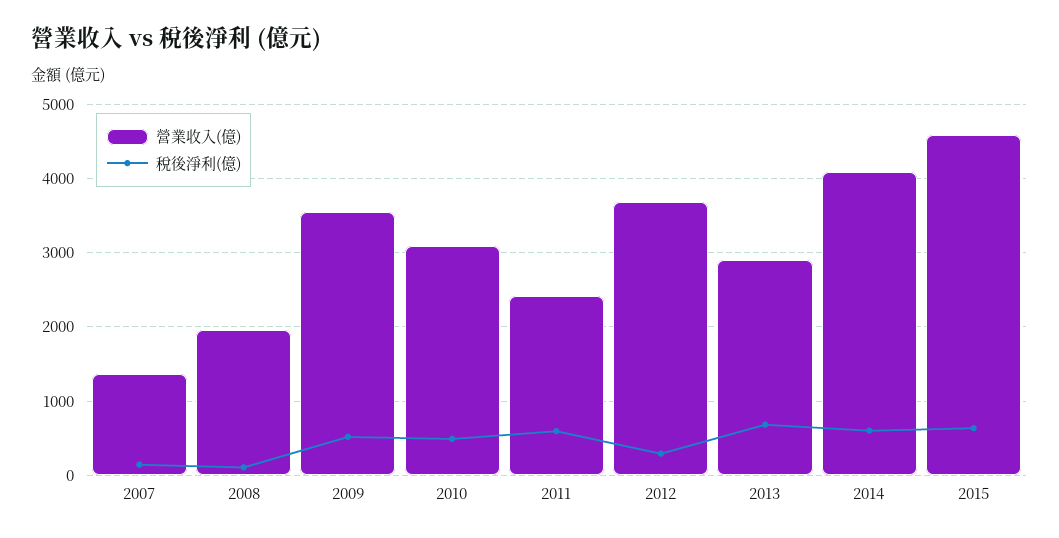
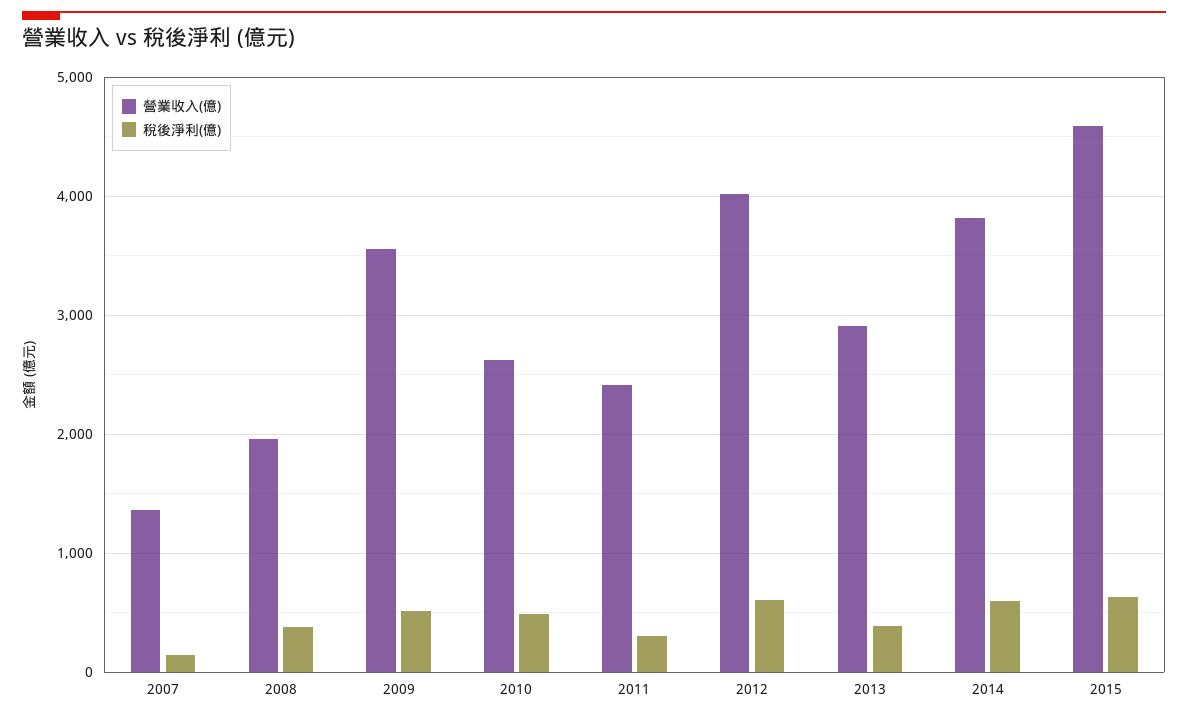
  {
    "營業收入(億)": {
      "2007": 1400,
      "2008": 2000,
      "2009": 3600,
-     "2010": 3100,
+     "2010": 2600,
      "2011": 2400,
-     "2012": 3700,
+     "2012": 4000,
      "2013": 2900,
-     "2014": 4100,
+     "2014": 3800,
      "2015": 4600
    },
    "稅後淨利(億)": {
      "2007": 100,
-     "2008": 100,
+     "2008": 400,
      "2009": 500,
      "2010": 500,
-     "2011": 600,
+     "2011": 300,
-     "2012": 300,
+     "2012": 600,
-     "2013": 700,
+     "2013": 400,
      "2014": 600,
      "2015": 600
    }
  }

